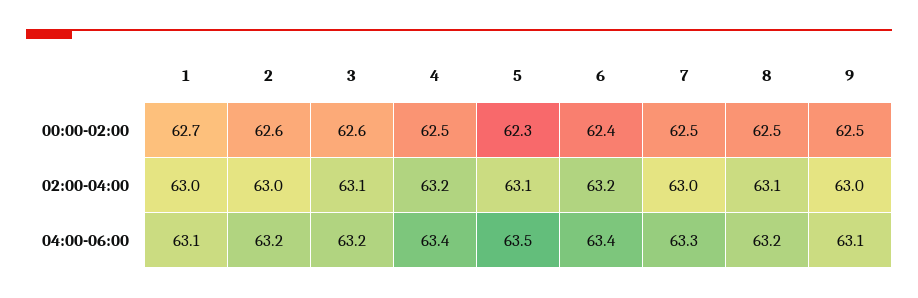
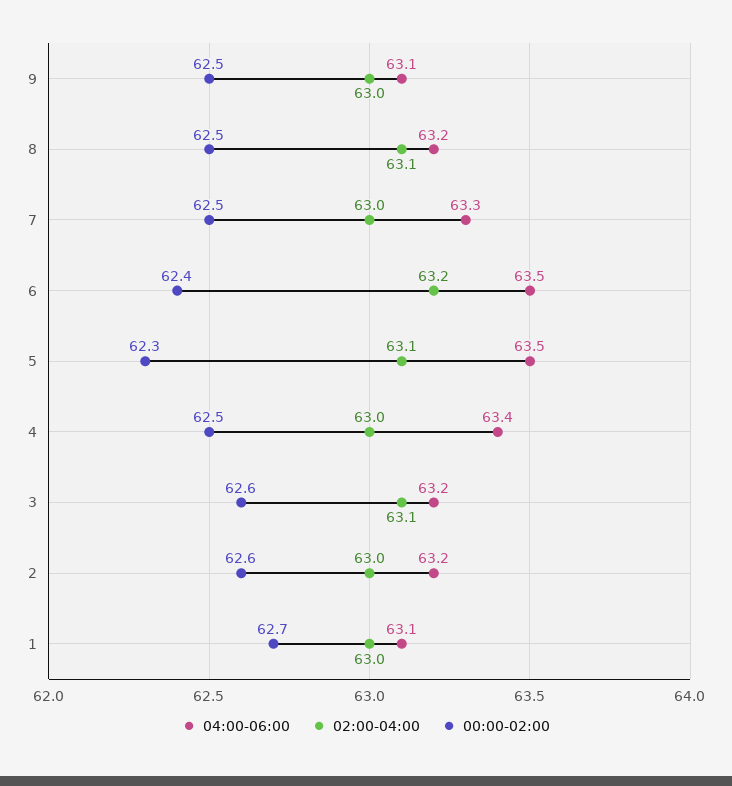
  {
    "00:00-02:00": {
      "1": 62.7,
      "2": 62.6,
      "3": 62.6,
      "4": 62.5,
      "5": 62.3,
      "6": 62.4,
      "7": 62.5,
      "8": 62.5,
      "9": 62.5
    },
    "02:00-04:00": {
      "1": 63,
      "2": 63,
      "3": 63.1,
-     "4": 63.2,
+     "4": 63,
      "5": 63.1,
      "6": 63.2,
      "7": 63,
      "8": 63.1,
      "9": 63
    },
    "04:00-06:00": {
      "1": 63.1,
      "2": 63.2,
      "3": 63.2,
      "4": 63.4,
      "5": 63.5,
-     "6": 63.4,
+     "6": 63.5,
      "7": 63.3,
      "8": 63.2,
      "9": 63.1
    }
  }

